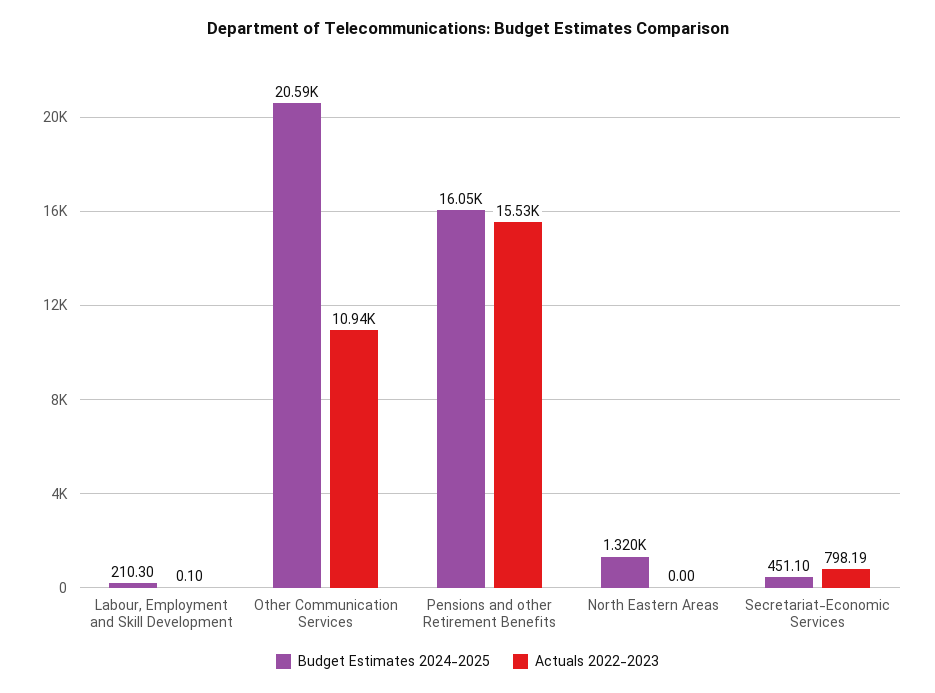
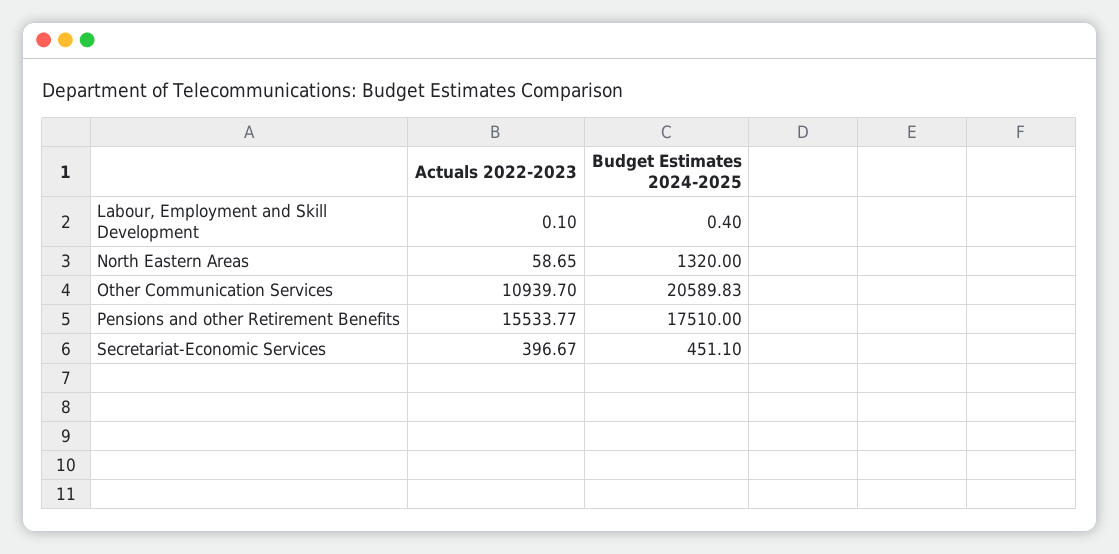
  {
    "Budget Estimates 2024-2025": {
-     "Labour, Employment and Skill Development": 210.3,
+     "Labour, Employment and Skill Development": 0.4,
      "Other Communication Services": 20589.83,
-     "Pensions and other Retirement Benefits": 16050,
+     "Pensions and other Retirement Benefits": 17510,
      "North Eastern Areas": 1320,
      "Secretariat-Economic Services": 451.1
    },
    "Actuals 2022-2023": {
      "Labour, Employment and Skill Development": 0.1,
      "Other Communication Services": 10939.7,
      "Pensions and other Retirement Benefits": 15533.77,
-     "North Eastern Areas": 0,
+     "North Eastern Areas": 58.65,
-     "Secretariat-Economic Services": 798.19
+     "Secretariat-Economic Services": 396.67
    }
  }

